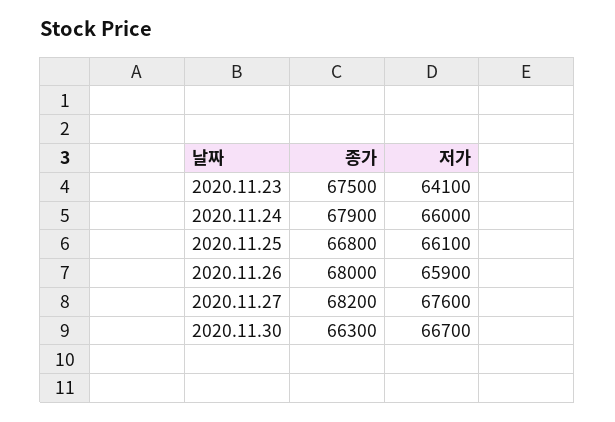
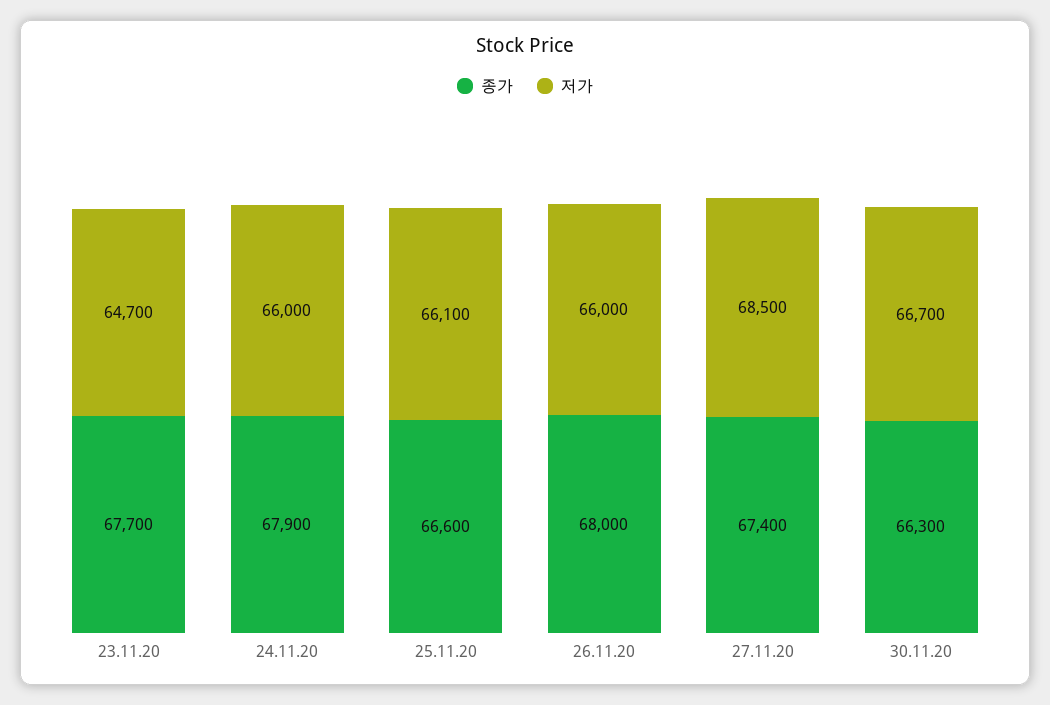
  {
    "종가": {
-     "2020.11.23": 67500,
+     "2020.11.23": 67700,
      "2020.11.24": 67900,
-     "2020.11.25": 66800,
+     "2020.11.25": 66600,
      "2020.11.26": 68000,
-     "2020.11.27": 68200,
+     "2020.11.27": 67400,
      "2020.11.30": 66300
    },
    "저가": {
-     "2020.11.23": 64100,
+     "2020.11.23": 64700,
      "2020.11.24": 66000,
      "2020.11.25": 66100,
-     "2020.11.26": 65900,
+     "2020.11.26": 66000,
-     "2020.11.27": 67600,
+     "2020.11.27": 68500,
      "2020.11.30": 66700
    }
  }

